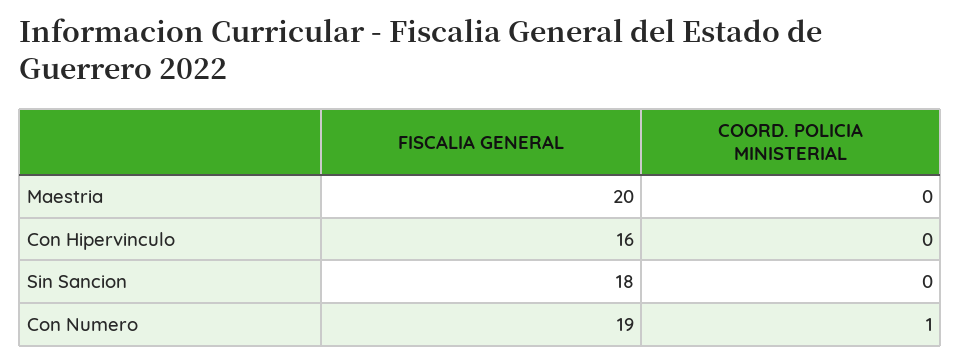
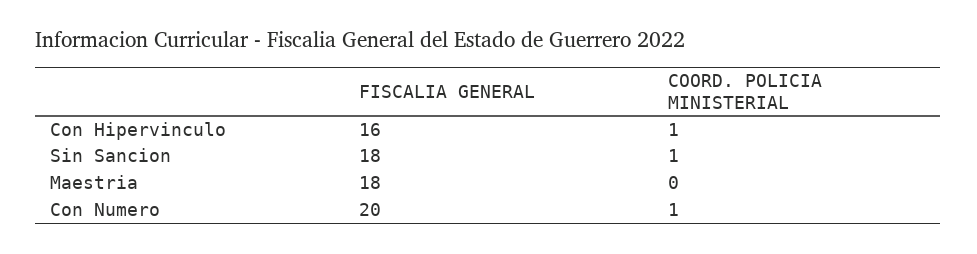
  {
    "FISCALIA GENERAL": {
-     "Maestria": 20,
+     "Maestria": 18,
      "Con Hipervinculo": 16,
      "Sin Sancion": 18,
-     "Con Numero": 19
+     "Con Numero": 20
    },
    "COORD. POLICIA MINISTERIAL": {
      "Maestria": 0,
-     "Con Hipervinculo": 0,
+     "Con Hipervinculo": 1,
-     "Sin Sancion": 0,
+     "Sin Sancion": 1,
      "Con Numero": 1
    }
  }

